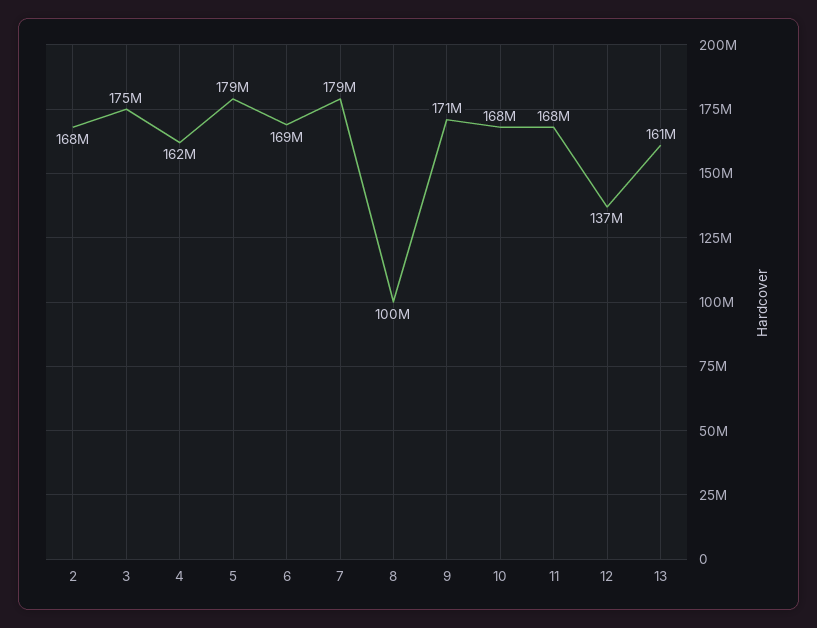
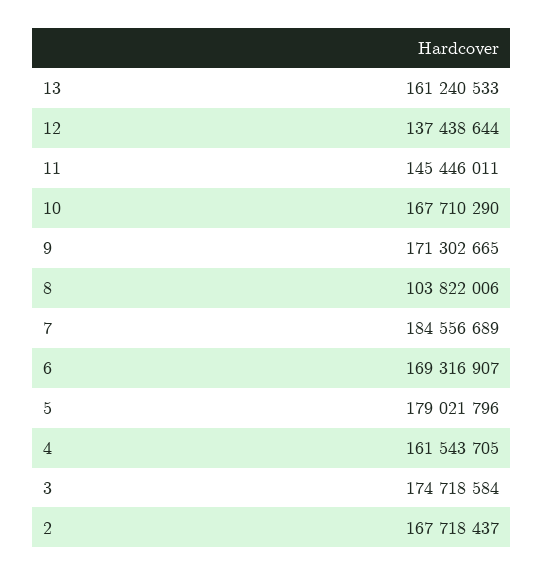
  {
    "2": 167718437,
    "3": 174718584,
    "4": 161543705,
    "5": 179021796,
    "6": 169316907,
-   "7": 179000000,
+   "7": 184556689,
-   "8": 100000000,
+   "8": 103822006,
    "9": 171302665,
    "10": 167710290,
-   "11": 168000000,
+   "11": 145446011,
    "12": 137438644,
    "13": 161240533
  }

